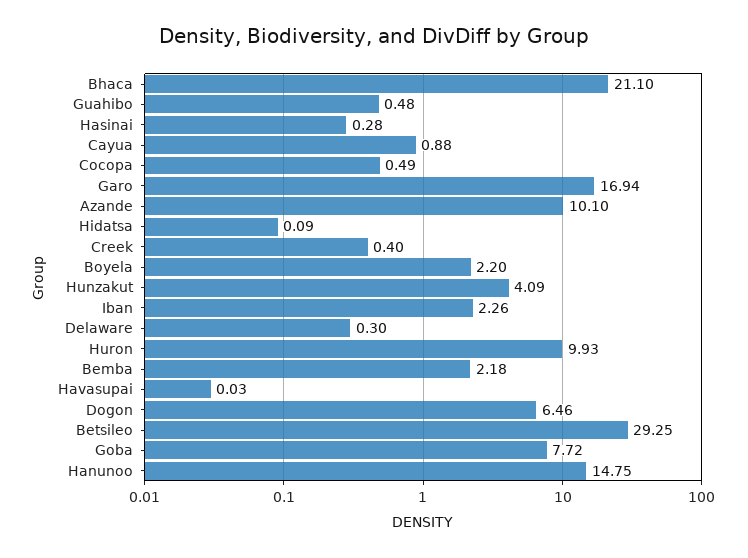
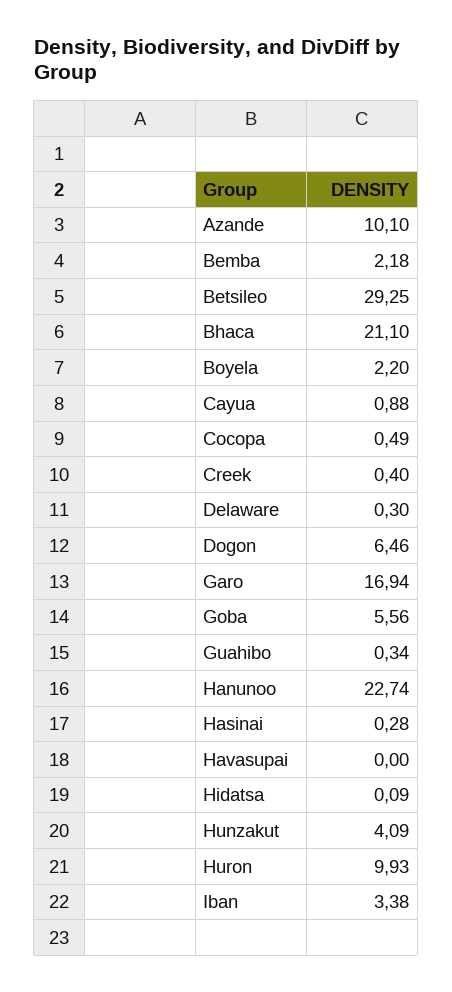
  {
    "Bhaca": 21.1,
-   "Guahibo": 0.48,
+   "Guahibo": 0.34,
    "Hasinai": 0.28,
    "Cayua": 0.88,
    "Cocopa": 0.49,
    "Garo": 16.94,
    "Azande": 10.1,
    "Hidatsa": 0.09,
    "Creek": 0.4,
    "Boyela": 2.2,
    "Hunzakut": 4.09,
-   "Iban": 2.26,
+   "Iban": 3.38,
    "Delaware": 0.3,
    "Huron": 9.93,
    "Bemba": 2.18,
-   "Havasupai": 0.03,
+   "Havasupai": 0,
    "Dogon": 6.46,
    "Betsileo": 29.25,
-   "Goba": 7.72,
+   "Goba": 5.56,
-   "Hanunoo": 14.75
+   "Hanunoo": 22.74
  }

